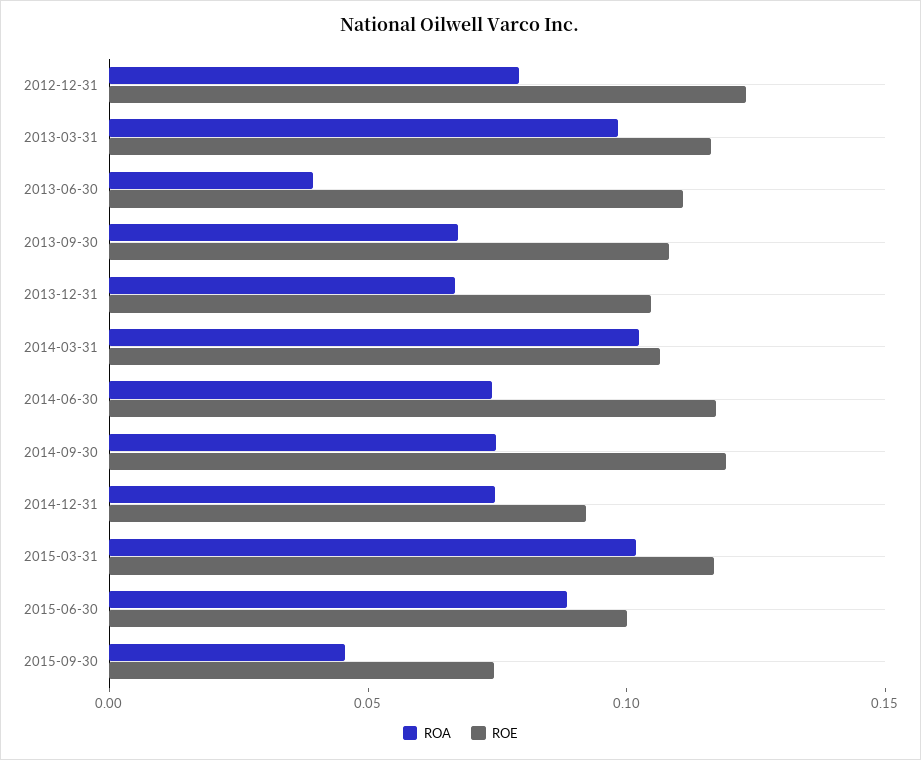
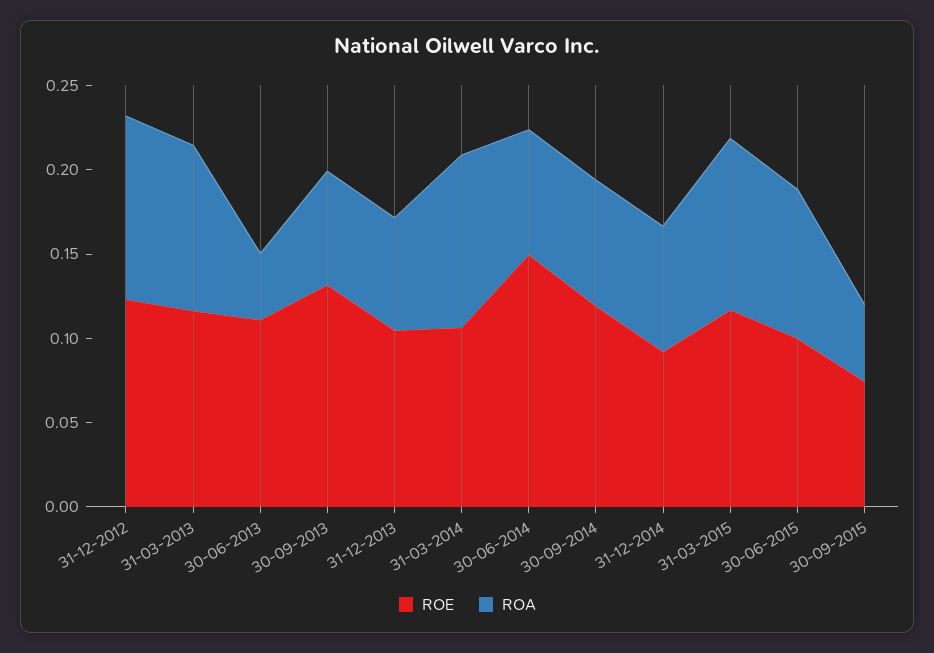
  {
    "ROA": {
-     "2012-12-31": 0.08,
+     "2012-12-31": 0.11,
      "2013-03-31": 0.1,
      "2013-06-30": 0.04,
      "2013-09-30": 0.07,
      "2013-12-31": 0.07,
      "2014-03-31": 0.1,
      "2014-06-30": 0.07,
      "2014-09-30": 0.07,
      "2014-12-31": 0.07,
      "2015-03-31": 0.1,
      "2015-06-30": 0.09,
      "2015-09-30": 0.05
    },
    "ROE": {
      "2012-12-31": 0.12,
      "2013-03-31": 0.12,
      "2013-06-30": 0.11,
-     "2013-09-30": 0.11,
+     "2013-09-30": 0.13,
      "2013-12-31": 0.1,
      "2014-03-31": 0.11,
-     "2014-06-30": 0.12,
+     "2014-06-30": 0.15,
      "2014-09-30": 0.12,
      "2014-12-31": 0.09,
      "2015-03-31": 0.12,
      "2015-06-30": 0.1,
      "2015-09-30": 0.07
    }
  }

